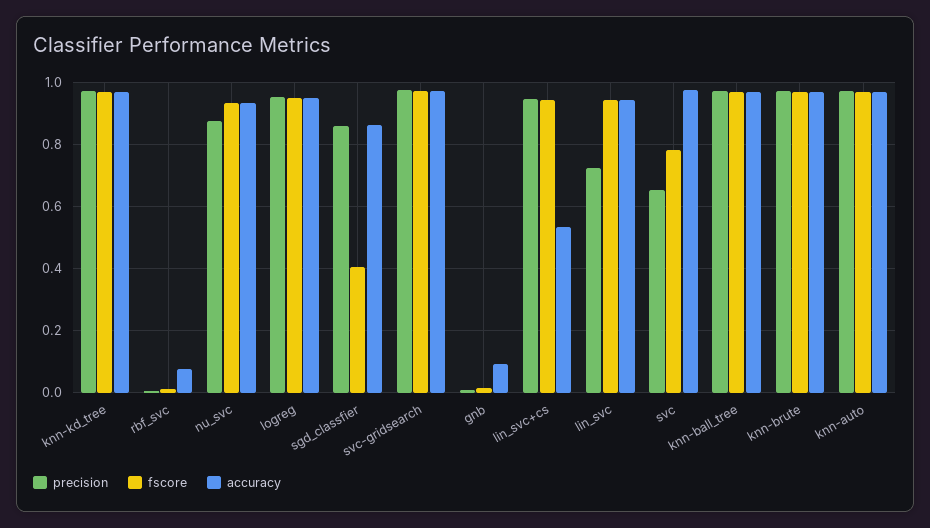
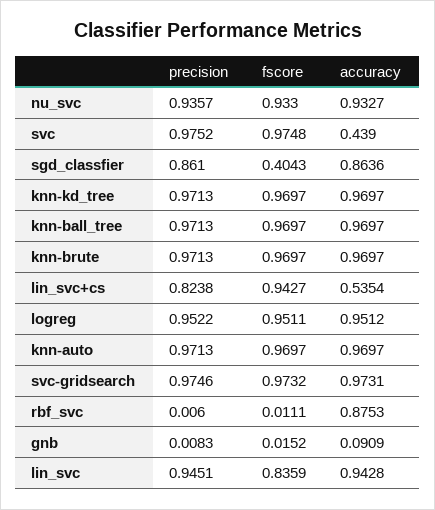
  {
    "precision": {
      "knn-kd_tree": 0.9713,
      "rbf_svc": 0.006,
-     "nu_svc": 0.88,
+     "nu_svc": 0.9357,
      "logreg": 0.9522,
      "sgd_classfier": 0.861,
      "svc-gridsearch": 0.9746,
      "gnb": 0.0083,
-     "lin_svc+cs": 0.94,
+     "lin_svc+cs": 0.8238,
-     "lin_svc": 0.72,
+     "lin_svc": 0.9451,
-     "svc": 0.66,
+     "svc": 0.9752,
      "knn-ball_tree": 0.9713,
      "knn-brute": 0.9713,
      "knn-auto": 0.9713
    },
    "fscore": {
      "knn-kd_tree": 0.9697,
      "rbf_svc": 0.0111,
      "nu_svc": 0.933,
      "logreg": 0.9511,
      "sgd_classfier": 0.4043,
      "svc-gridsearch": 0.9732,
      "gnb": 0.0152,
      "lin_svc+cs": 0.9427,
-     "lin_svc": 0.94,
+     "lin_svc": 0.8359,
-     "svc": 0.78,
+     "svc": 0.9748,
      "knn-ball_tree": 0.9697,
      "knn-brute": 0.9697,
      "knn-auto": 0.9697
    },
    "accuracy": {
      "knn-kd_tree": 0.9697,
-     "rbf_svc": 0.08,
+     "rbf_svc": 0.8753,
      "nu_svc": 0.9327,
      "logreg": 0.9512,
      "sgd_classfier": 0.8636,
      "svc-gridsearch": 0.9731,
      "gnb": 0.0909,
      "lin_svc+cs": 0.5354,
      "lin_svc": 0.9428,
-     "svc": 0.98,
+     "svc": 0.439,
      "knn-ball_tree": 0.9697,
      "knn-brute": 0.9697,
      "knn-auto": 0.9697
    }
  }

